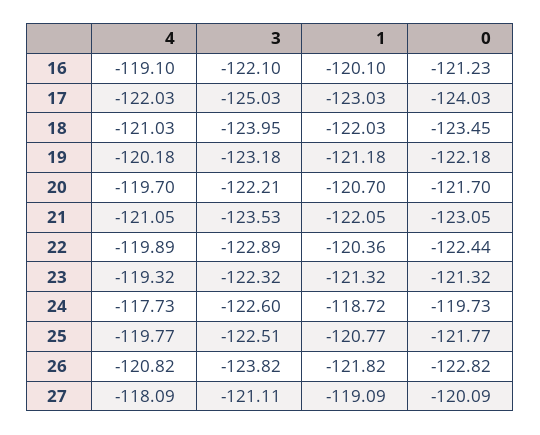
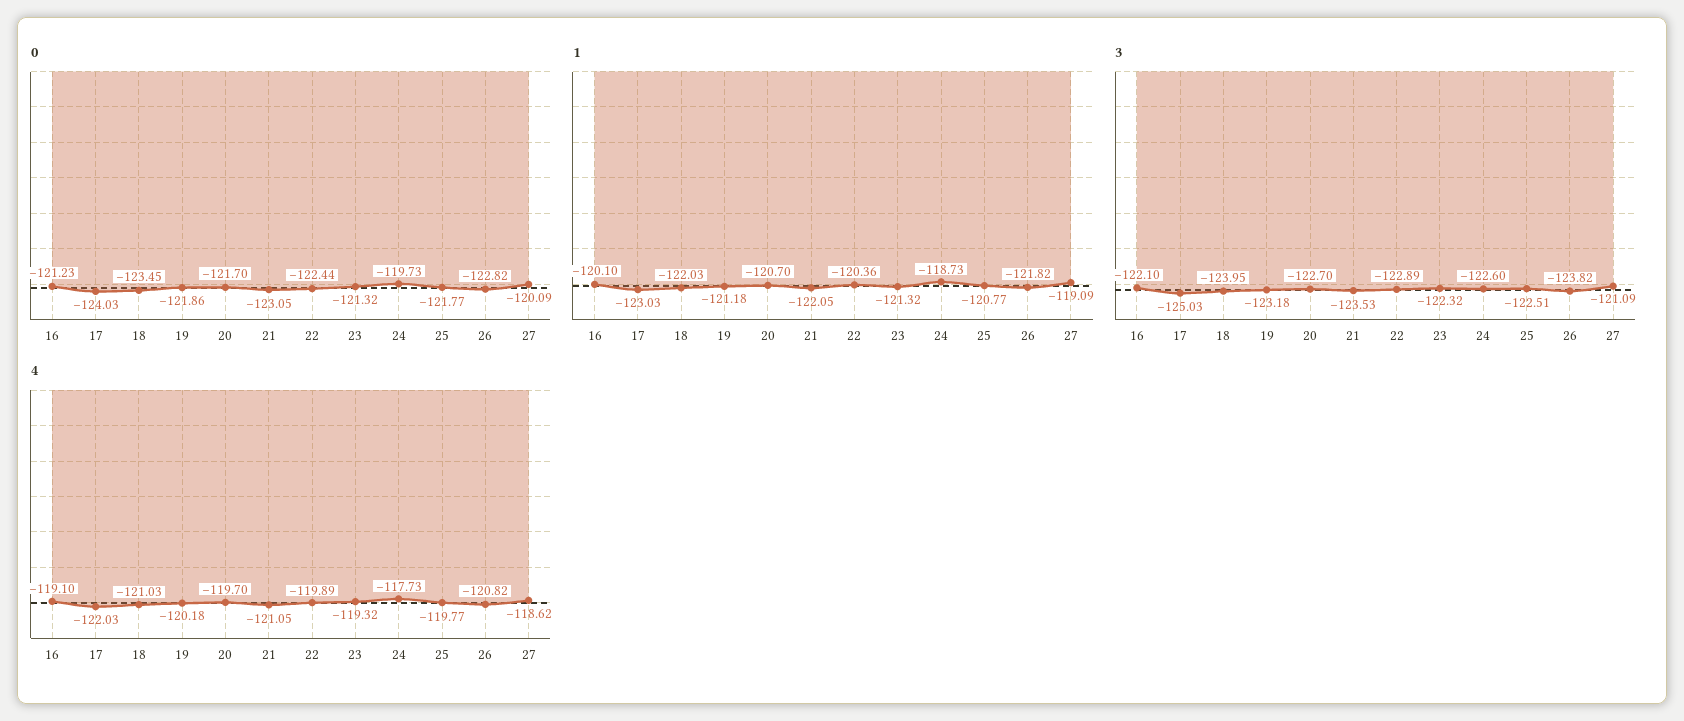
  {
    "4": {
      "16": -119.1,
      "17": -122.03,
      "18": -121.03,
      "19": -120.18,
      "20": -119.7,
      "21": -121.05,
      "22": -119.89,
      "23": -119.32,
      "24": -117.73,
      "25": -119.77,
      "26": -120.82,
-     "27": -118.09
+     "27": -118.62
    },
    "3": {
      "16": -122.1,
      "17": -125.03,
      "18": -123.95,
      "19": -123.18,
-     "20": -122.21,
+     "20": -122.7,
      "21": -123.53,
      "22": -122.89,
      "23": -122.32,
      "24": -122.6,
      "25": -122.51,
      "26": -123.82,
-     "27": -121.11
+     "27": -121.09
    },
    "1": {
      "16": -120.1,
      "17": -123.03,
      "18": -122.03,
      "19": -121.18,
      "20": -120.7,
      "21": -122.05,
      "22": -120.36,
      "23": -121.32,
-     "24": -118.72,
+     "24": -118.73,
      "25": -120.77,
      "26": -121.82,
      "27": -119.09
    },
    "0": {
      "16": -121.23,
      "17": -124.03,
      "18": -123.45,
-     "19": -122.18,
+     "19": -121.86,
      "20": -121.7,
      "21": -123.05,
      "22": -122.44,
      "23": -121.32,
      "24": -119.73,
      "25": -121.77,
      "26": -122.82,
      "27": -120.09
    }
  }

